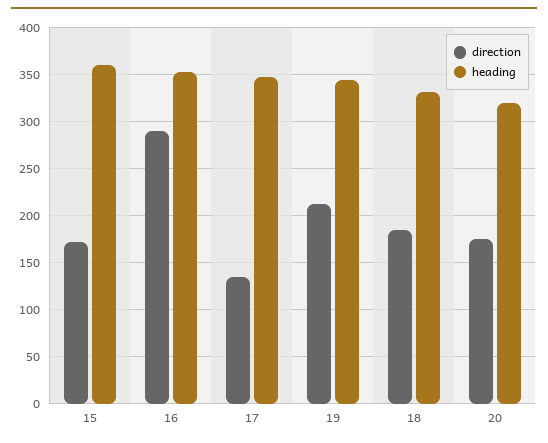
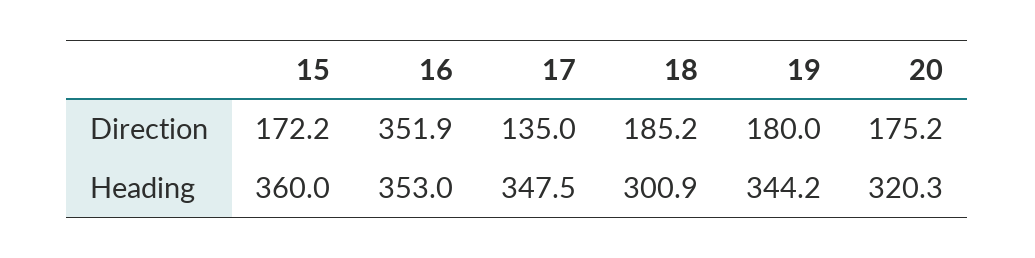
  {
    "direction": {
      "15": 172.2,
-     "16": 290,
+     "16": 351.9,
      "17": 135,
-     "19": 210,
+     "19": 180,
      "18": 185.2,
      "20": 175.2
    },
    "heading": {
      "15": 360,
      "16": 353,
      "17": 347.5,
      "19": 344.2,
-     "18": 330,
+     "18": 300.9,
      "20": 320.3
    }
  }

